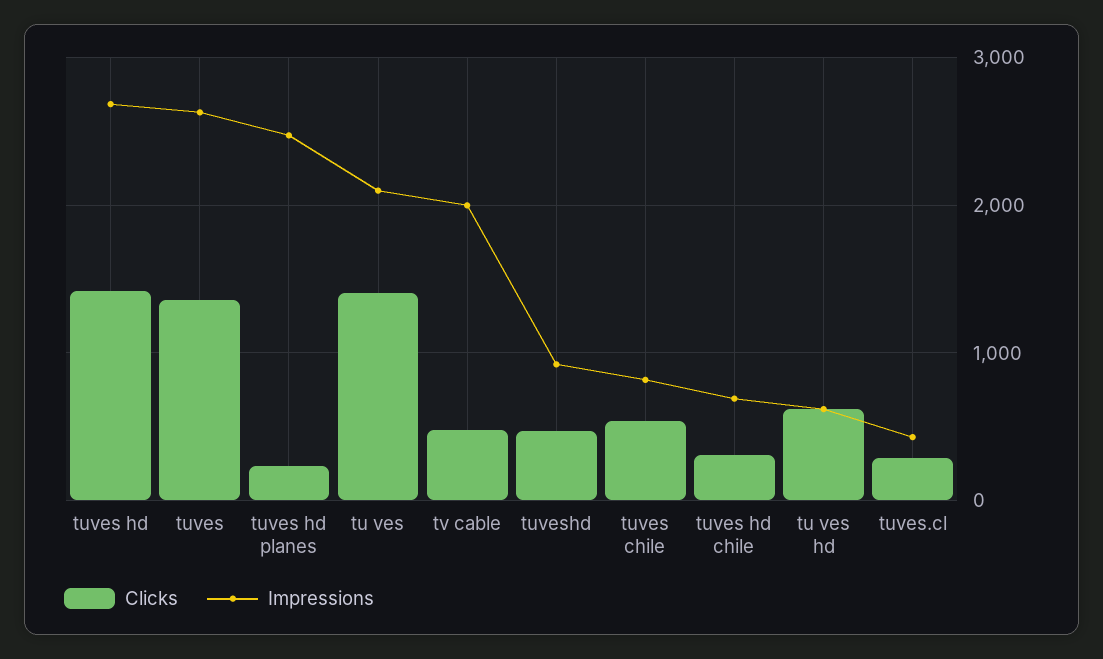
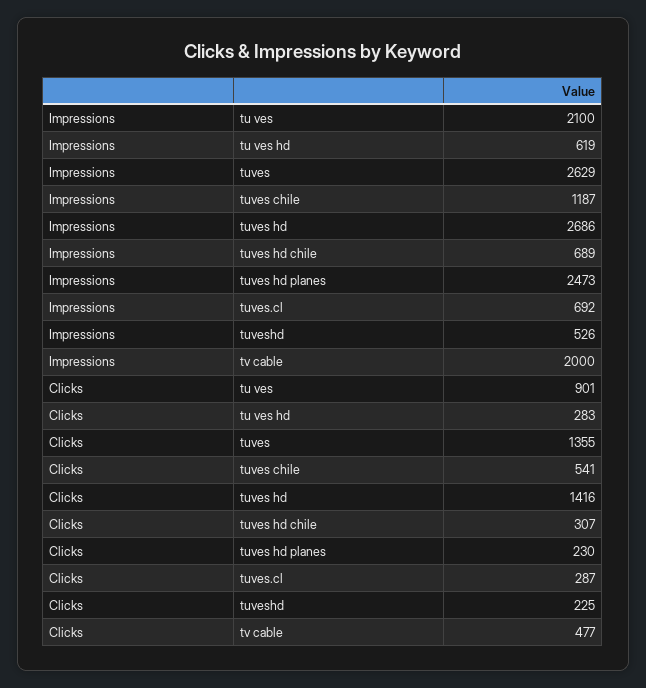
  {
    "Clicks": {
      "tuves hd": 1416,
      "tuves": 1355,
      "tuves hd planes": 230,
-     "tu ves": 1400,
+     "tu ves": 901,
      "tv cable": 477,
-     "tuveshd": 500,
+     "tuveshd": 225,
      "tuves chile": 541,
      "tuves hd chile": 307,
-     "tu ves hd": 600,
+     "tu ves hd": 283,
      "tuves.cl": 287
    },
    "Impressions": {
      "tuves hd": 2686,
      "tuves": 2629,
      "tuves hd planes": 2473,
      "tu ves": 2100,
      "tv cable": 2000,
-     "tuveshd": 900,
+     "tuveshd": 526,
-     "tuves chile": 800,
+     "tuves chile": 1187,
      "tuves hd chile": 689,
      "tu ves hd": 619,
-     "tuves.cl": 400
+     "tuves.cl": 692
    }
  }

